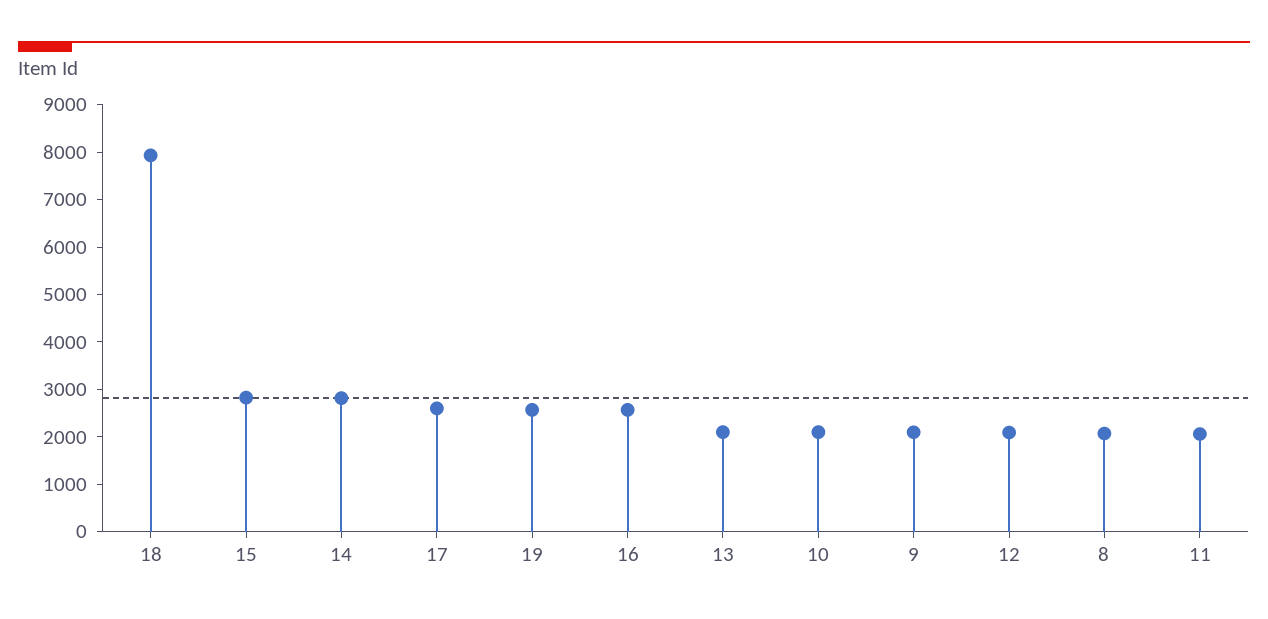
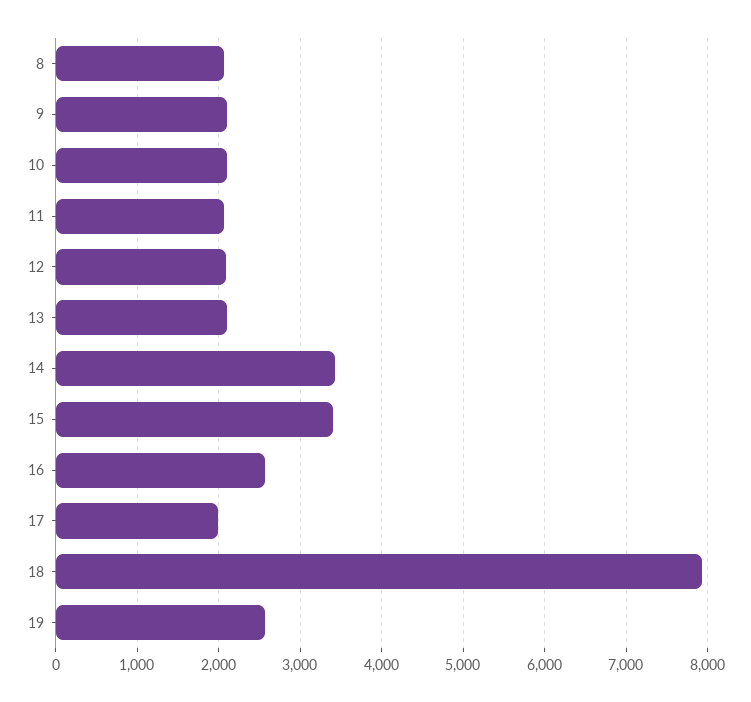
  {
    "18": 7900,
-   "15": 2800,
+   "15": 3400,
-   "14": 2800,
+   "14": 3400,
-   "17": 2600,
+   "17": 2000,
    "19": 2600,
    "16": 2600,
    "13": 2100,
    "10": 2100,
    "9": 2100,
    "12": 2100,
    "8": 2100,
    "11": 2100
  }

